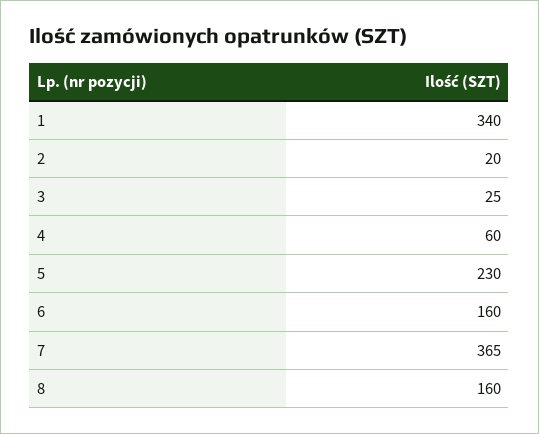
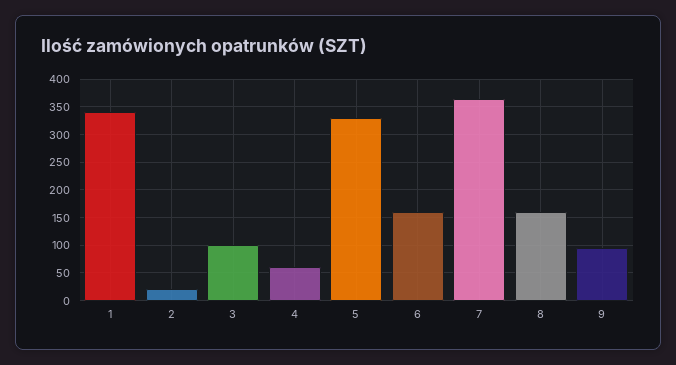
  {
    "1": 340,
    "2": 20,
-   "3": 25,
+   "3": 100,
    "4": 60,
-   "5": 230,
+   "5": 325,
    "6": 160,
    "7": 365,
-   "8": 160
+   "8": 160,
+   "9": 100
  }

